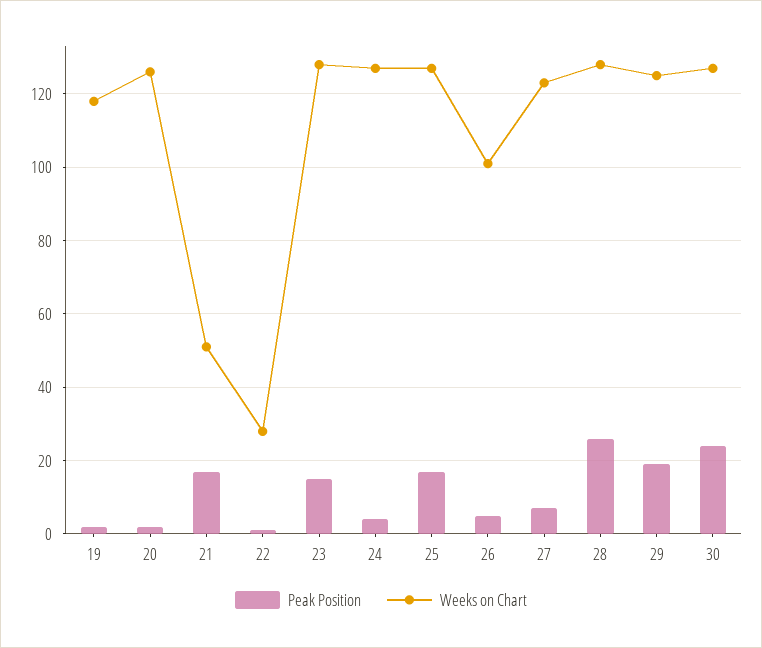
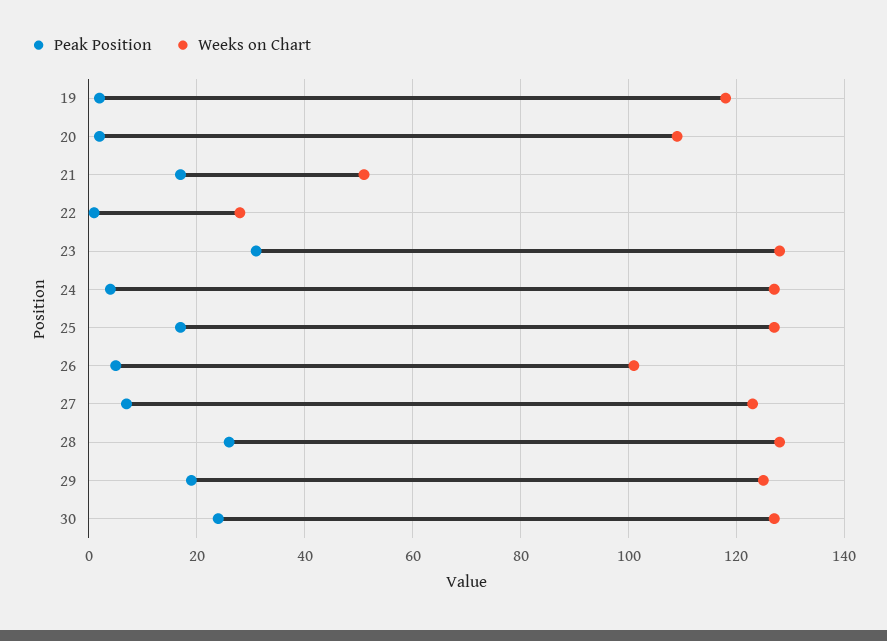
  {
    "Peak Position": {
      "19": 0,
      "20": 0,
      "21": 15,
      "22": 0,
-     "23": 15,
+     "23": 30,
      "24": 5,
      "25": 15,
      "26": 5,
      "27": 5,
      "28": 25,
      "29": 20,
      "30": 25
    },
    "Weeks on Chart": {
      "19": 120,
-     "20": 125,
+     "20": 110,
      "21": 50,
      "22": 30,
      "23": 130,
      "24": 125,
      "25": 125,
      "26": 100,
      "27": 125,
      "28": 130,
      "29": 125,
      "30": 125
    }
  }

